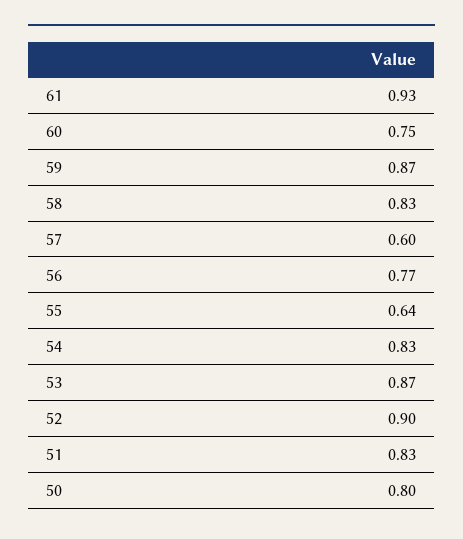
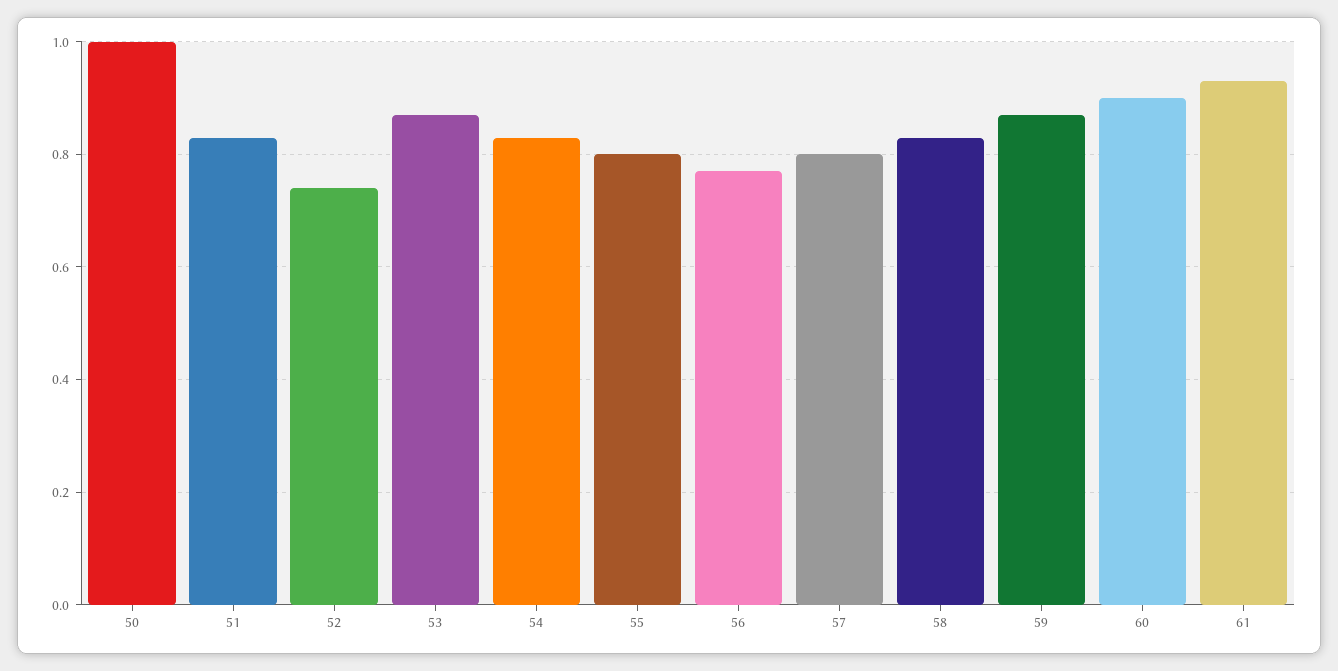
  {
    "61": 0.93,
-   "60": 0.75,
+   "60": 0.9,
    "59": 0.87,
    "58": 0.83,
-   "57": 0.6,
+   "57": 0.8,
    "56": 0.77,
-   "55": 0.64,
+   "55": 0.8,
    "54": 0.83,
    "53": 0.87,
-   "52": 0.9,
+   "52": 0.75,
    "51": 0.83,
-   "50": 0.8
+   "50": 1
  }

